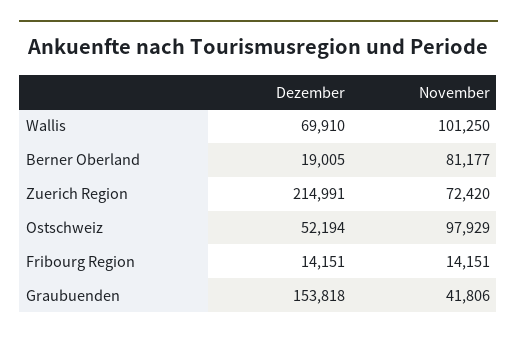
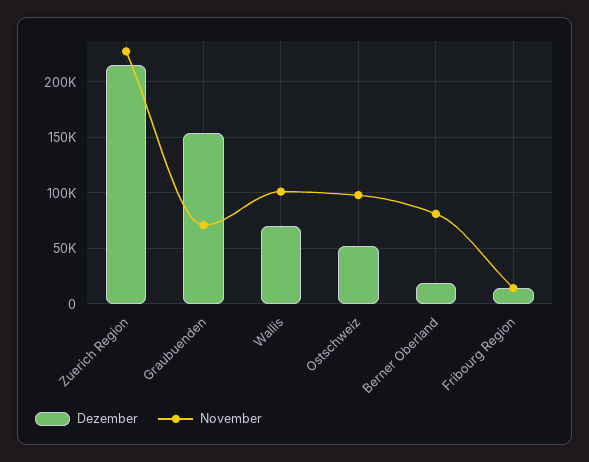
  {
    "Dezember": {
      "Wallis": 69910,
      "Berner Oberland": 19005,
      "Zuerich Region": 214991,
      "Ostschweiz": 52194,
      "Fribourg Region": 14151,
      "Graubuenden": 153818
    },
    "November": {
      "Wallis": 101250,
      "Berner Oberland": 81177,
-     "Zuerich Region": 72420,
+     "Zuerich Region": 230000,
      "Ostschweiz": 97929,
      "Fribourg Region": 14151,
-     "Graubuenden": 41806
+     "Graubuenden": 70000
    }
  }

